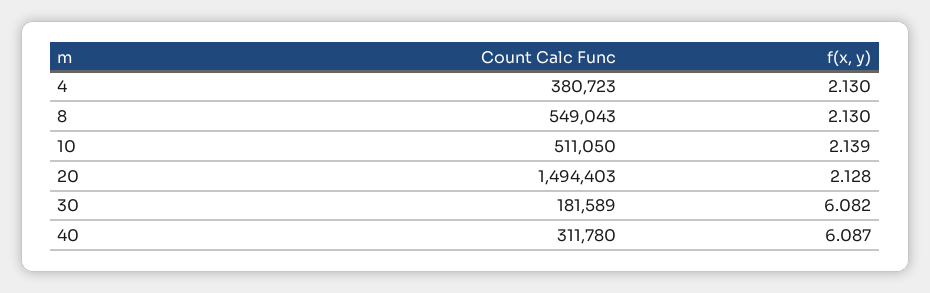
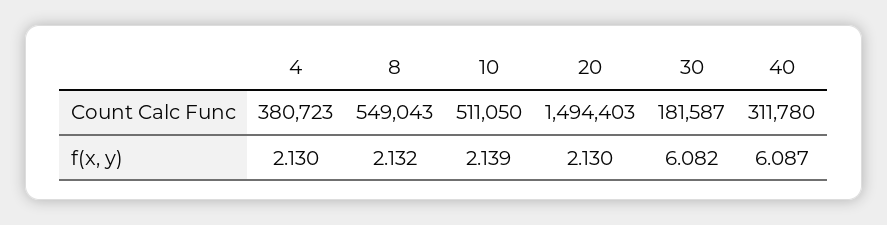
  {
    "Count Calc Func": {
      "4": 380723,
      "8": 549043,
      "10": 511050,
      "20": 1494403,
-     "30": 181589,
+     "30": 181587,
      "40": 311780
    },
    "f(x, y)": {
      "4": 2.13,
-     "8": 2.13,
+     "8": 2.132,
      "10": 2.139,
-     "20": 2.128,
+     "20": 2.13,
      "30": 6.082,
      "40": 6.087
    }
  }

